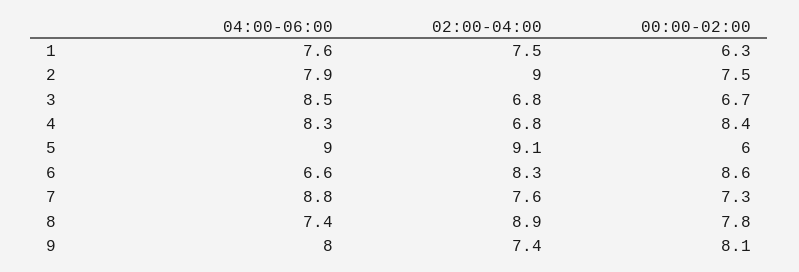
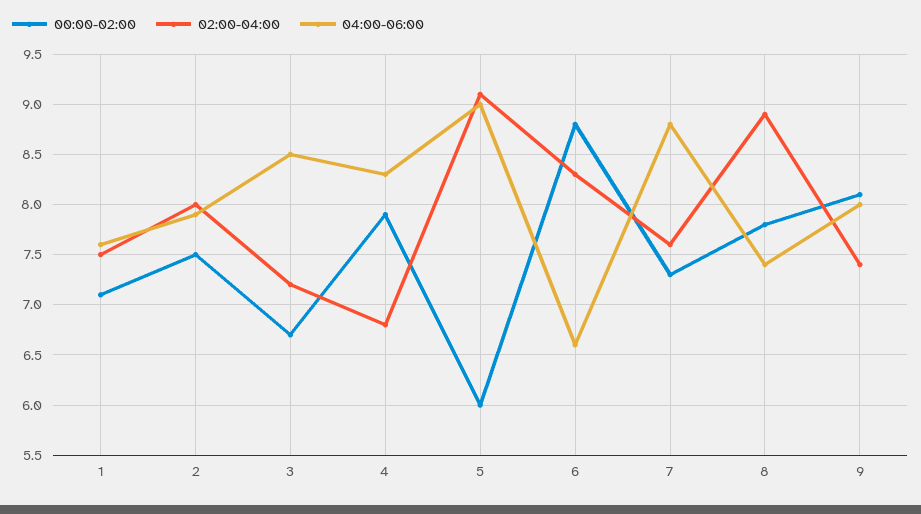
  {
    "04:00-06:00": {
      "1": 7.6,
      "2": 7.9,
      "3": 8.5,
      "4": 8.3,
      "5": 9,
      "6": 6.6,
      "7": 8.8,
      "8": 7.4,
      "9": 8
    },
    "02:00-04:00": {
      "1": 7.5,
-     "2": 9,
+     "2": 8,
-     "3": 6.8,
+     "3": 7.2,
      "4": 6.8,
      "5": 9.1,
      "6": 8.3,
      "7": 7.6,
      "8": 8.9,
      "9": 7.4
    },
    "00:00-02:00": {
-     "1": 6.3,
+     "1": 7.1,
      "2": 7.5,
      "3": 6.7,
-     "4": 8.4,
+     "4": 7.9,
      "5": 6,
-     "6": 8.6,
+     "6": 8.8,
      "7": 7.3,
      "8": 7.8,
      "9": 8.1
    }
  }

